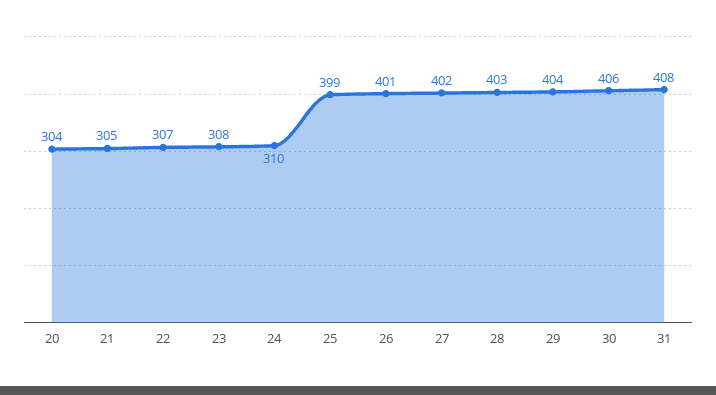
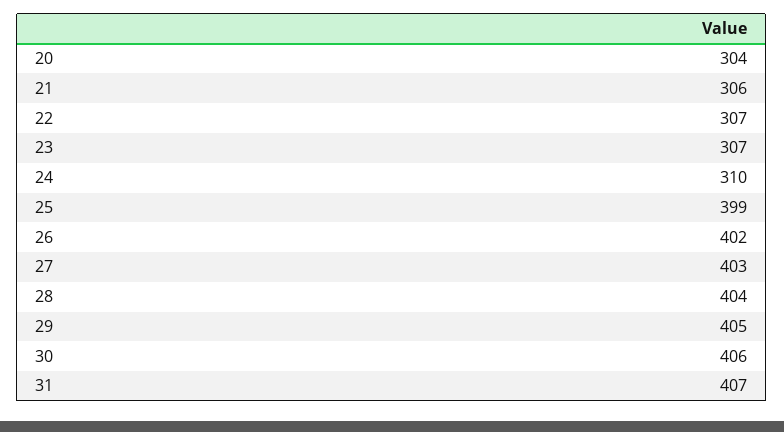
  {
    "20": 304,
-   "21": 305,
+   "21": 306,
    "22": 307,
-   "23": 308,
+   "23": 307,
    "24": 310,
    "25": 399,
-   "26": 401,
+   "26": 402,
-   "27": 402,
+   "27": 403,
-   "28": 403,
+   "28": 404,
-   "29": 404,
+   "29": 405,
    "30": 406,
-   "31": 408
+   "31": 407
  }

